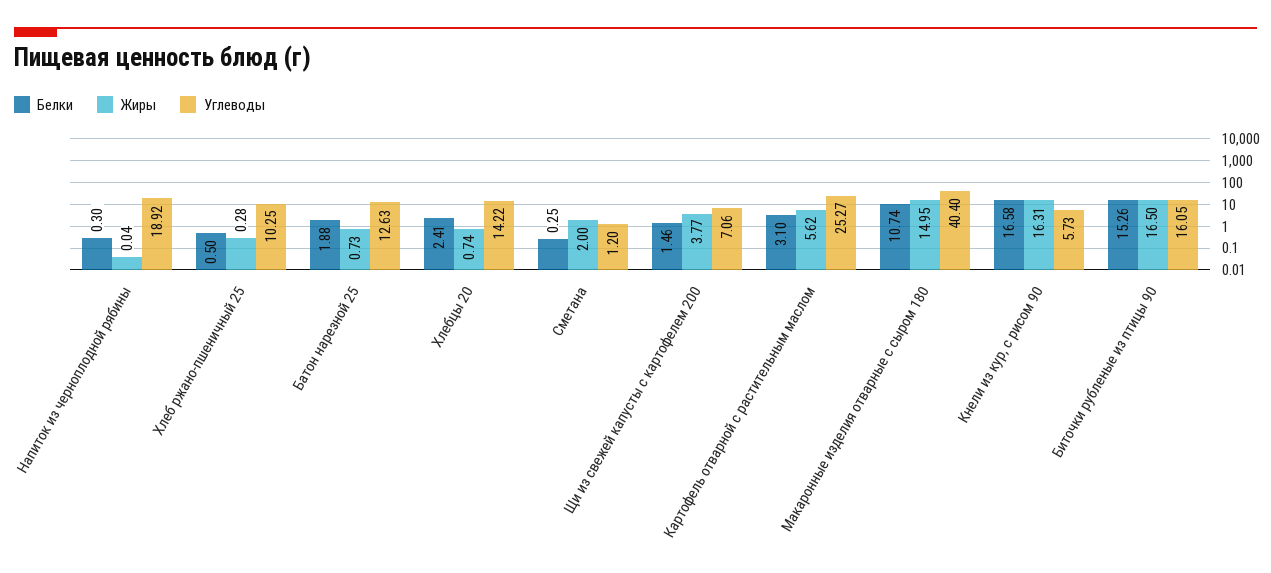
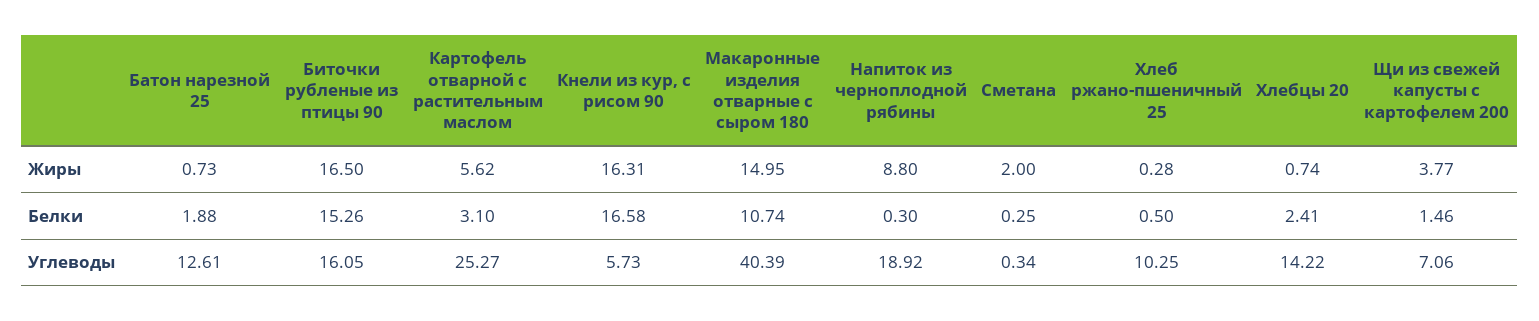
  {
    "Белки": {
      "Напиток из черноплодной рябины": 0.3,
      "Хлеб ржано-пшеничный 25": 0.5,
      "Батон нарезной 25": 1.88,
      "Хлебцы 20": 2.41,
      "Сметана": 0.25,
      "Щи из свежей капусты с картофелем 200": 1.46,
      "Картофель отварной с растительным маслом": 3.1,
      "Макаронные изделия отварные с сыром 180": 10.74,
      "Кнели из кур, с рисом 90": 16.58,
      "Биточки рубленые из птицы 90": 15.26
    },
    "Жиры": {
-     "Напиток из черноплодной рябины": 0.04,
+     "Напиток из черноплодной рябины": 8.8,
      "Хлеб ржано-пшеничный 25": 0.28,
      "Батон нарезной 25": 0.73,
      "Хлебцы 20": 0.74,
      "Сметана": 2,
      "Щи из свежей капусты с картофелем 200": 3.77,
      "Картофель отварной с растительным маслом": 5.62,
      "Макаронные изделия отварные с сыром 180": 14.95,
      "Кнели из кур, с рисом 90": 16.31,
      "Биточки рубленые из птицы 90": 16.5
    },
    "Углеводы": {
      "Напиток из черноплодной рябины": 18.92,
      "Хлеб ржано-пшеничный 25": 10.25,
-     "Батон нарезной 25": 12.63,
+     "Батон нарезной 25": 12.61,
      "Хлебцы 20": 14.22,
-     "Сметана": 1.2,
+     "Сметана": 0.34,
      "Щи из свежей капусты с картофелем 200": 7.06,
      "Картофель отварной с растительным маслом": 25.27,
-     "Макаронные изделия отварные с сыром 180": 40.4,
+     "Макаронные изделия отварные с сыром 180": 40.39,
      "Кнели из кур, с рисом 90": 5.73,
      "Биточки рубленые из птицы 90": 16.05
    }
  }

